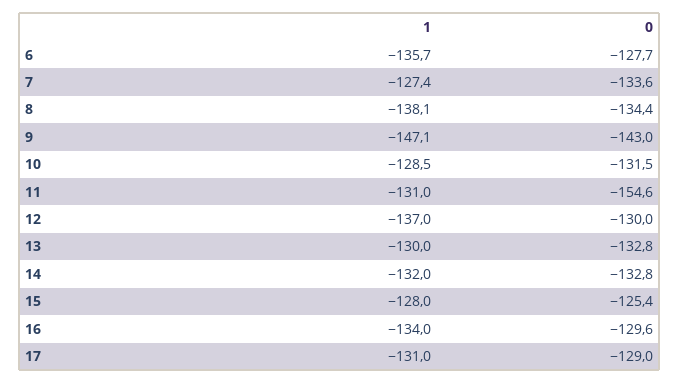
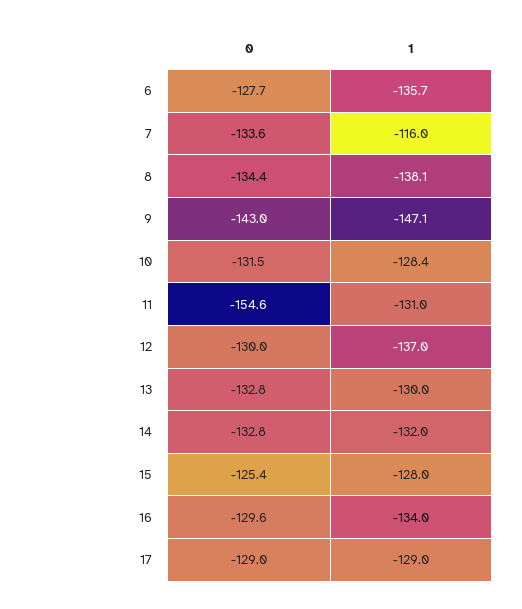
  {
    "1": {
      "6": -135.7,
-     "7": -127.4,
+     "7": -116,
      "8": -138.1,
      "9": -147.1,
-     "10": -128.5,
+     "10": -128.4,
      "11": -131,
      "12": -137,
      "13": -130,
      "14": -132,
      "15": -128,
      "16": -134,
-     "17": -131
+     "17": -129
    },
    "0": {
      "6": -127.7,
      "7": -133.6,
      "8": -134.4,
      "9": -143,
      "10": -131.5,
      "11": -154.6,
      "12": -130,
      "13": -132.8,
      "14": -132.8,
      "15": -125.4,
      "16": -129.6,
      "17": -129
    }
  }

